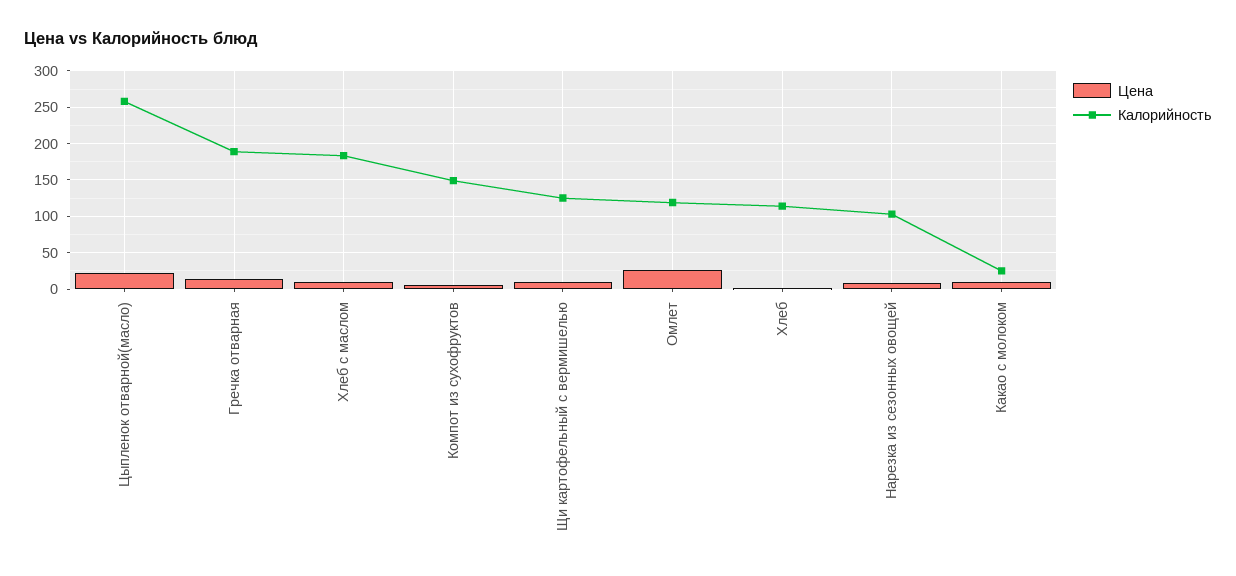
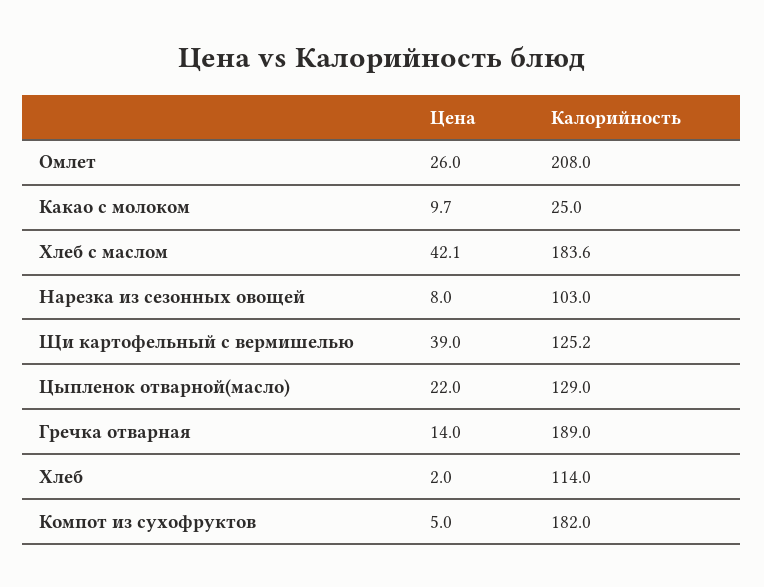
  {
    "Цена": {
      "Цыпленок отварной(масло)": 22,
      "Гречка отварная": 14,
-     "Хлеб с маслом": 10,
+     "Хлеб с маслом": 42.1,
      "Компот из сухофруктов": 5,
-     "Щи картофельный с вермишелью": 10,
+     "Щи картофельный с вермишелью": 39,
      "Омлет": 26,
      "Хлеб": 2,
      "Нарезка из сезонных овощей": 8,
      "Какао с молоком": 9.7
    },
    "Калорийность": {
-     "Цыпленок отварной(масло)": 260,
+     "Цыпленок отварной(масло)": 129,
      "Гречка отварная": 189,
      "Хлеб с маслом": 183.6,
-     "Компот из сухофруктов": 150,
+     "Компот из сухофруктов": 182,
      "Щи картофельный с вермишелью": 125.2,
-     "Омлет": 120,
+     "Омлет": 208,
      "Хлеб": 114,
      "Нарезка из сезонных овощей": 103,
      "Какао с молоком": 25
    }
  }

